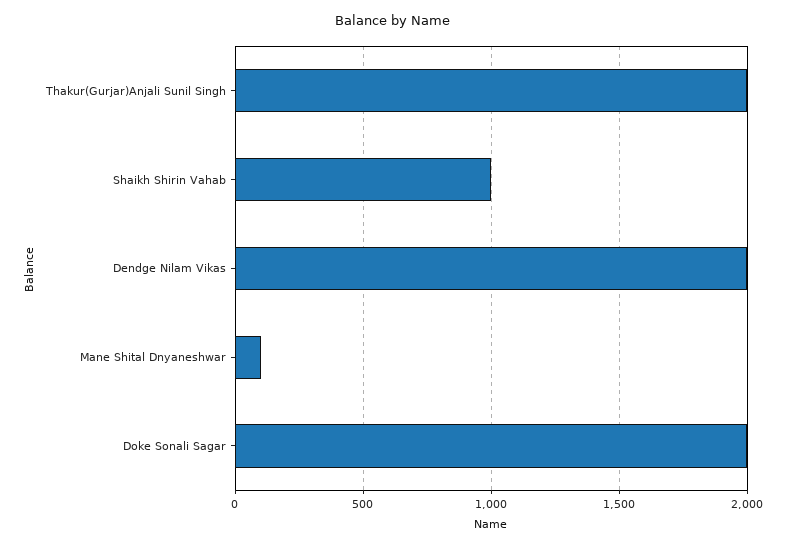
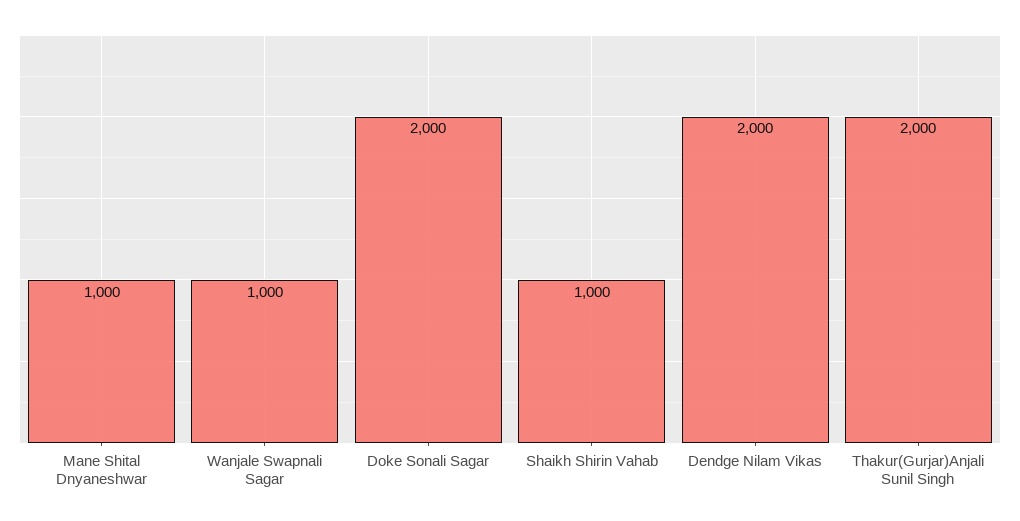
  {
    "Thakur(Gurjar)Anjali Sunil Singh": 2000,
    "Shaikh Shirin Vahab": 1000,
    "Dendge Nilam Vikas": 2000,
-   "Mane Shital Dnyaneshwar": 100,
+   "Mane Shital Dnyaneshwar": 1000,
-   "Doke Sonali Sagar": 2000
+   "Doke Sonali Sagar": 2000,
+   "Wanjale Swapnali Sagar": 1000
  }

